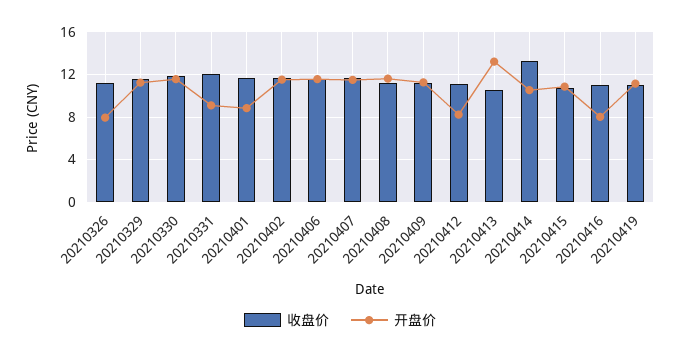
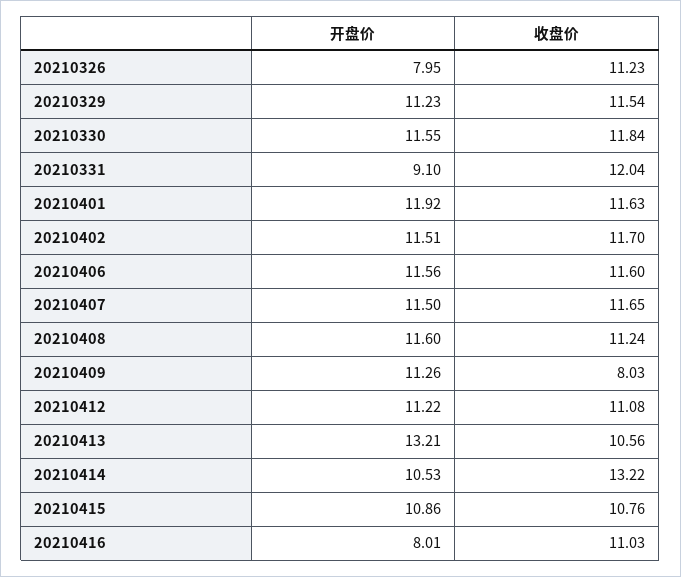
  {
    "收盘价": {
      "20210326": 11.23,
      "20210329": 11.54,
      "20210330": 11.84,
      "20210331": 12.04,
      "20210401": 11.63,
      "20210402": 11.7,
      "20210406": 11.6,
      "20210407": 11.65,
      "20210408": 11.24,
-     "20210409": 11,
+     "20210409": 8.03,
      "20210412": 11.08,
      "20210413": 10.56,
      "20210414": 13.22,
      "20210415": 10.76,
-     "20210416": 11.03,
+     "20210416": 11.03
-     "20210419": 11
    },
    "开盘价": {
      "20210326": 7.95,
      "20210329": 11.23,
      "20210330": 11.55,
      "20210331": 9.1,
-     "20210401": 9,
+     "20210401": 11.92,
      "20210402": 11.51,
      "20210406": 11.56,
      "20210407": 11.5,
      "20210408": 11.6,
      "20210409": 11.26,
-     "20210412": 8,
+     "20210412": 11.22,
      "20210413": 13.21,
      "20210414": 10.53,
      "20210415": 10.86,
-     "20210416": 8.01,
+     "20210416": 8.01
-     "20210419": 11
    }
  }

